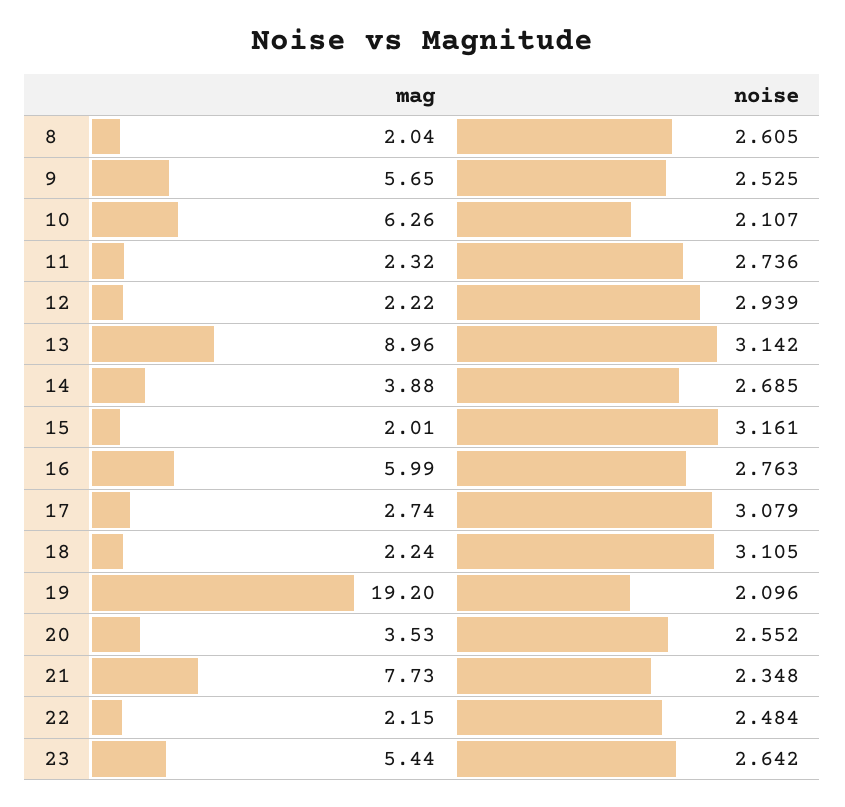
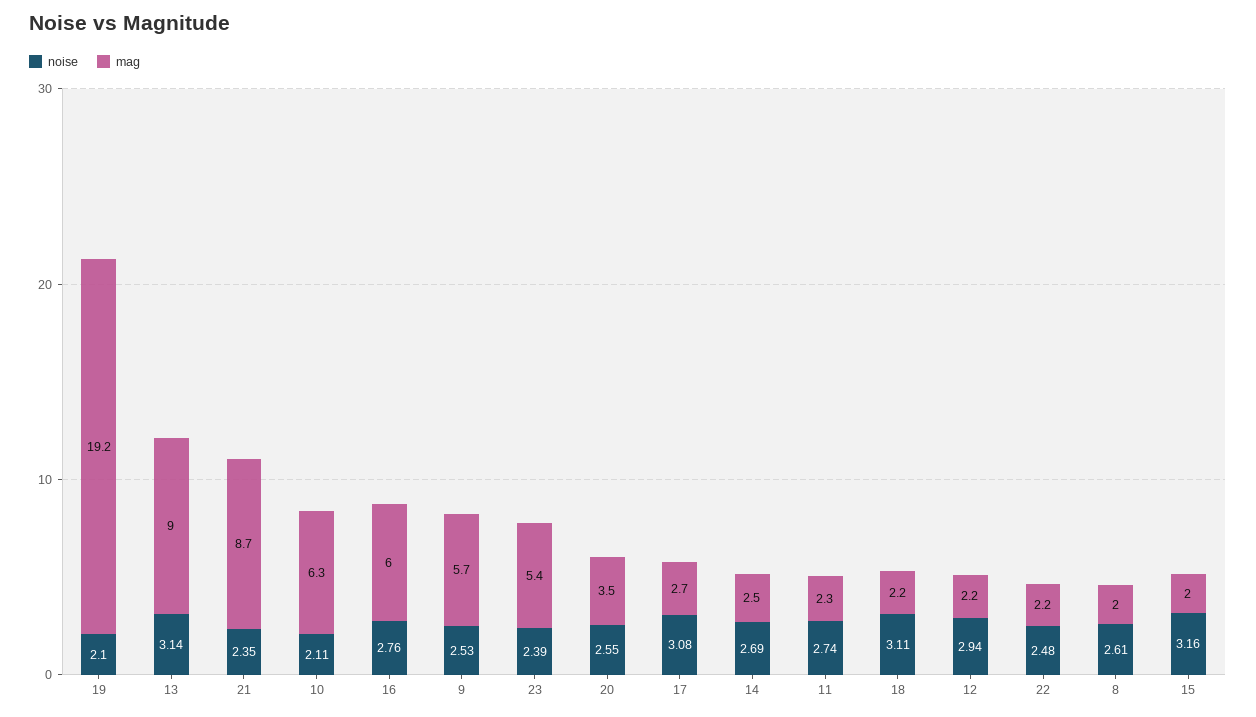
  {
    "mag": {
      "8": 2.04,
      "9": 5.65,
      "10": 6.26,
      "11": 2.32,
      "12": 2.22,
      "13": 8.96,
-     "14": 3.88,
+     "14": 2.5,
      "15": 2.01,
      "16": 5.99,
      "17": 2.74,
      "18": 2.24,
      "19": 19.2,
      "20": 3.53,
-     "21": 7.73,
+     "21": 8.7,
      "22": 2.15,
      "23": 5.44
    },
    "noise": {
      "8": 2.605,
      "9": 2.525,
      "10": 2.107,
      "11": 2.736,
      "12": 2.939,
      "13": 3.142,
      "14": 2.685,
      "15": 3.161,
      "16": 2.763,
      "17": 3.079,
      "18": 3.105,
      "19": 2.096,
      "20": 2.552,
      "21": 2.348,
      "22": 2.484,
-     "23": 2.642
+     "23": 2.39
    }
  }

